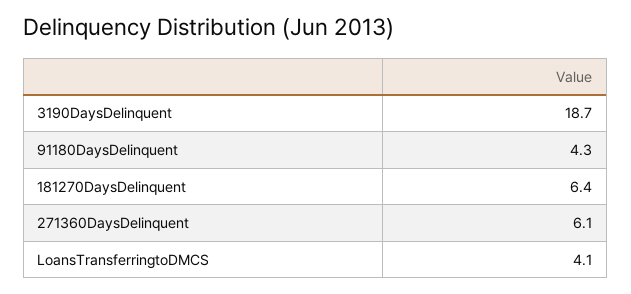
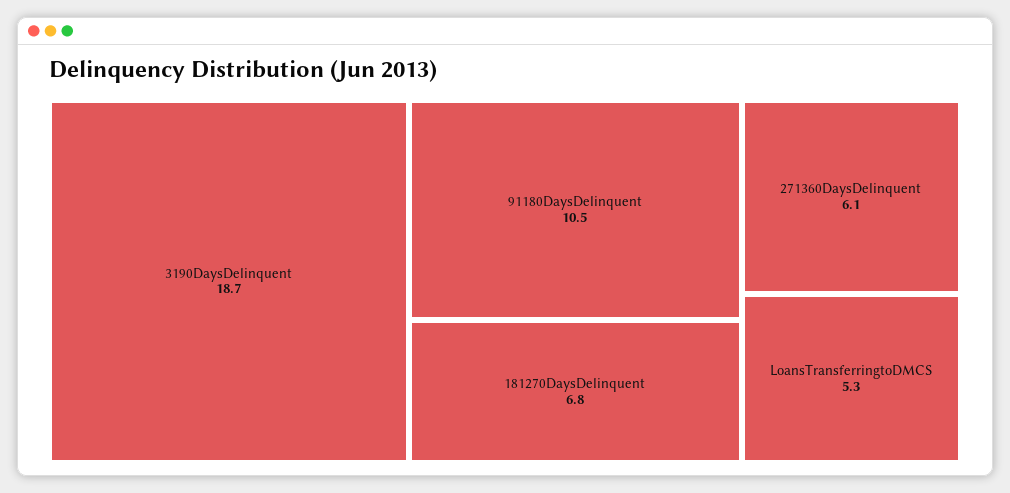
  {
    "3190DaysDelinquent": 18.7,
-   "91180DaysDelinquent": 4.3,
+   "91180DaysDelinquent": 10.5,
-   "181270DaysDelinquent": 6.4,
+   "181270DaysDelinquent": 6.8,
    "271360DaysDelinquent": 6.1,
-   "LoansTransferringtoDMCS": 4.1
+   "LoansTransferringtoDMCS": 5.3
  }

